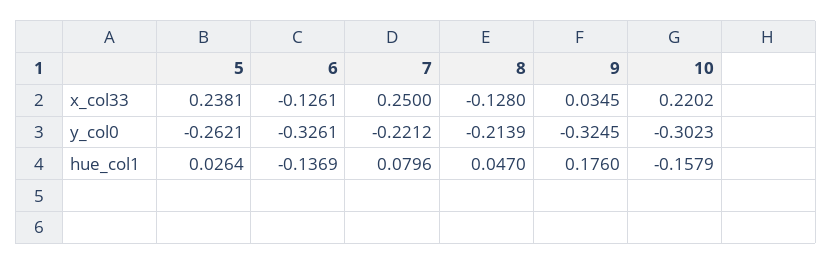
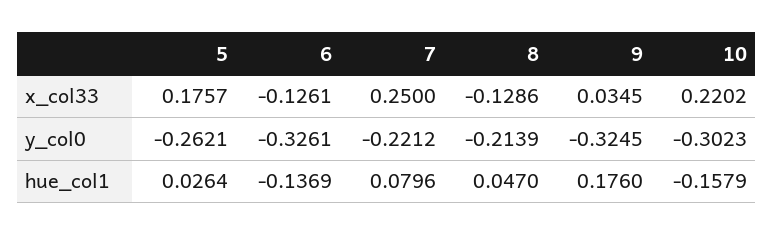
  {
    "5": {
-     "x_col33": 0.2381,
+     "x_col33": 0.1757,
      "y_col0": -0.2621,
      "hue_col1": 0.0264
    },
    "6": {
      "x_col33": -0.1261,
      "y_col0": -0.3261,
      "hue_col1": -0.1369
    },
    "7": {
      "x_col33": 0.25,
      "y_col0": -0.2212,
      "hue_col1": 0.0796
    },
    "8": {
-     "x_col33": -0.128,
+     "x_col33": -0.1286,
      "y_col0": -0.2139,
      "hue_col1": 0.047
    },
    "9": {
      "x_col33": 0.0345,
      "y_col0": -0.3245,
      "hue_col1": 0.176
    },
    "10": {
      "x_col33": 0.2202,
      "y_col0": -0.3023,
      "hue_col1": -0.1579
    }
  }

